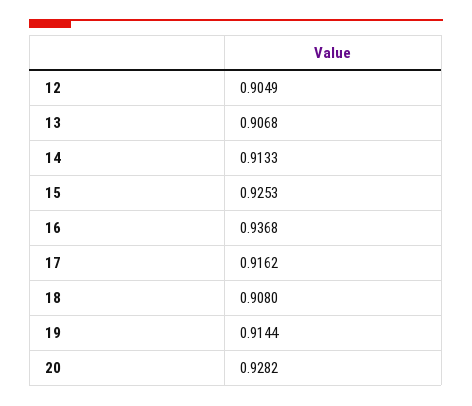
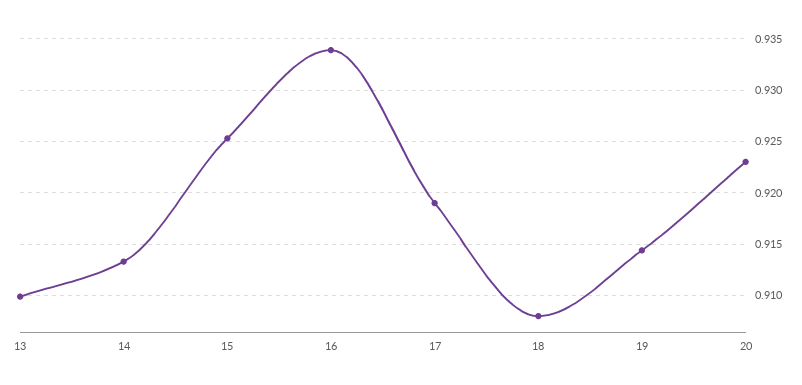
  {
-   "12": 0.9049,
-   "13": 0.9068,
+   "13": 0.91,
    "14": 0.9133,
    "15": 0.9253,
-   "16": 0.9368,
+   "16": 0.934,
-   "17": 0.9162,
+   "17": 0.919,
    "18": 0.908,
    "19": 0.9144,
-   "20": 0.9282
+   "20": 0.923
  }

